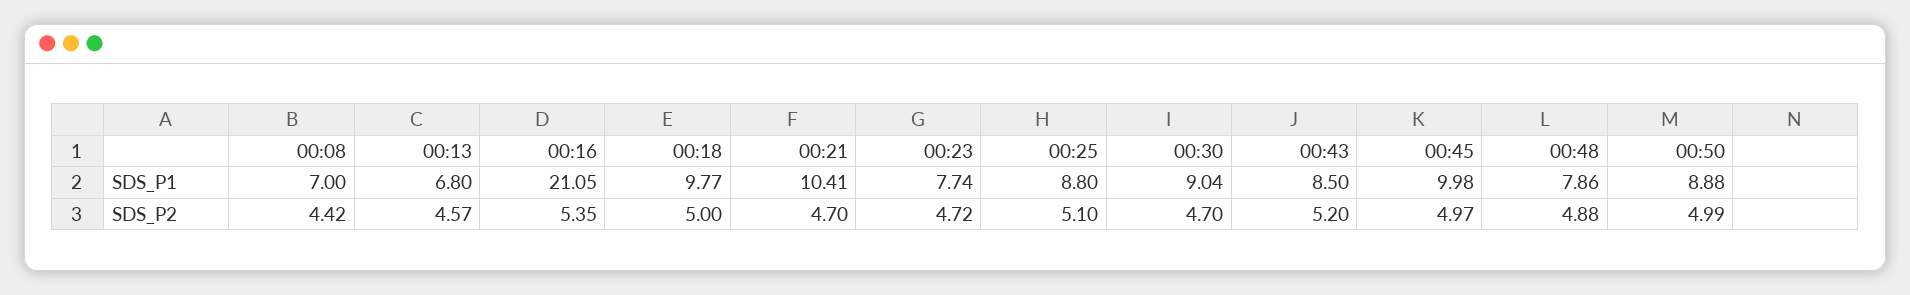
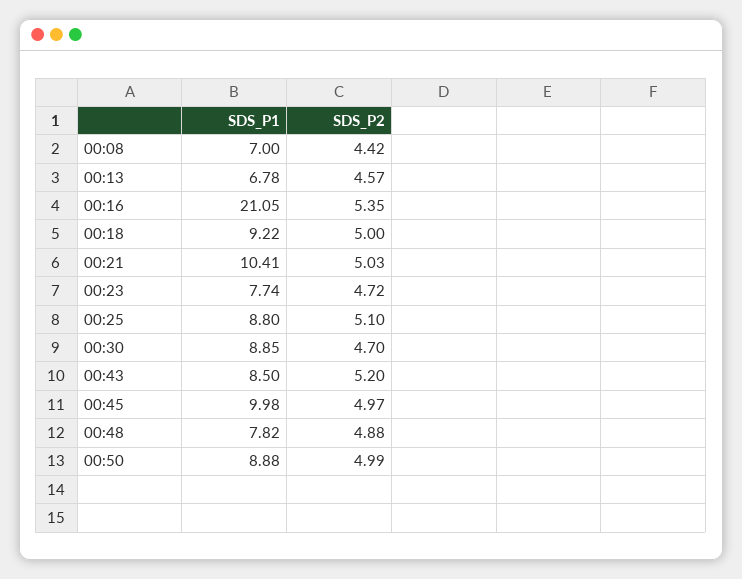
  {
    "00:08": {
      "SDS_P1": 7,
      "SDS_P2": 4.42
    },
    "00:13": {
-     "SDS_P1": 6.8,
+     "SDS_P1": 6.78,
      "SDS_P2": 4.57
    },
    "00:16": {
      "SDS_P1": 21.05,
      "SDS_P2": 5.35
    },
    "00:18": {
-     "SDS_P1": 9.77,
+     "SDS_P1": 9.22,
      "SDS_P2": 5
    },
    "00:21": {
      "SDS_P1": 10.41,
-     "SDS_P2": 4.7
+     "SDS_P2": 5.03
    },
    "00:23": {
      "SDS_P1": 7.74,
      "SDS_P2": 4.72
    },
    "00:25": {
      "SDS_P1": 8.8,
      "SDS_P2": 5.1
    },
    "00:30": {
-     "SDS_P1": 9.04,
+     "SDS_P1": 8.85,
      "SDS_P2": 4.7
    },
    "00:43": {
      "SDS_P1": 8.5,
      "SDS_P2": 5.2
    },
    "00:45": {
      "SDS_P1": 9.98,
      "SDS_P2": 4.97
    },
    "00:48": {
-     "SDS_P1": 7.86,
+     "SDS_P1": 7.82,
      "SDS_P2": 4.88
    },
    "00:50": {
      "SDS_P1": 8.88,
      "SDS_P2": 4.99
    }
  }

